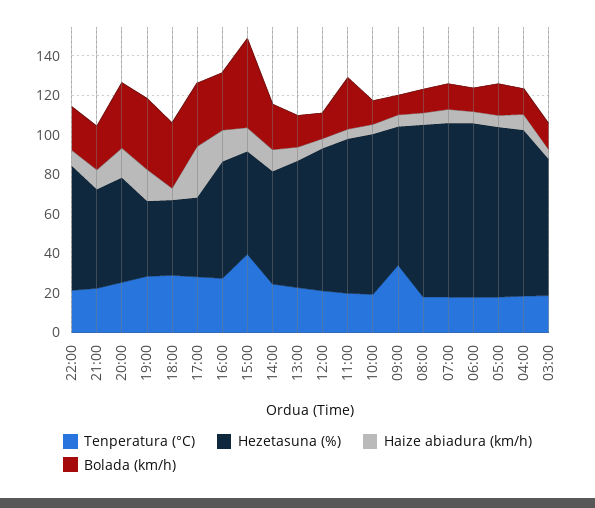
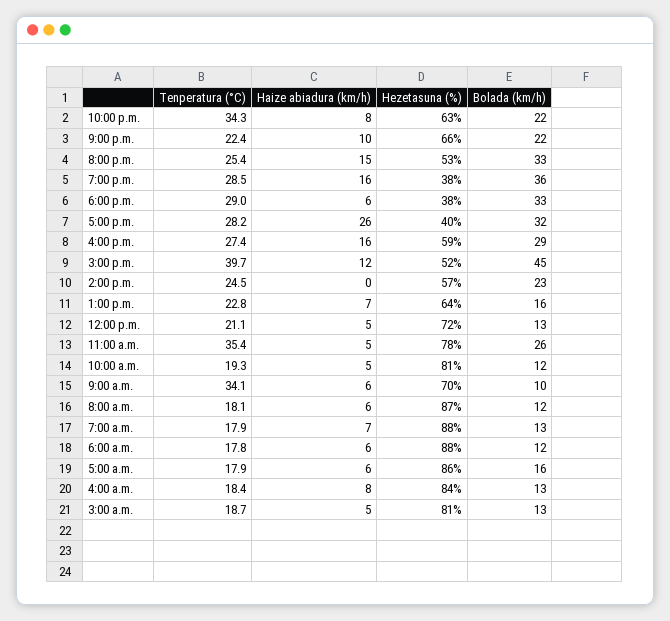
  {
    "Tenperatura (°C)": {
-     "22:00": 20,
+     "22:00": 34.3,
      "21:00": 22.4,
      "20:00": 25.4,
      "19:00": 28.5,
      "18:00": 29,
      "17:00": 28.2,
      "16:00": 27.4,
      "15:00": 39.7,
      "14:00": 24.5,
      "13:00": 22.8,
      "12:00": 21.1,
-     "11:00": 20,
+     "11:00": 35.4,
      "10:00": 19.3,
      "09:00": 34.1,
      "08:00": 18.1,
      "07:00": 17.9,
      "06:00": 17.8,
      "05:00": 17.9,
      "04:00": 18.4,
      "03:00": 18.7
    },
    "Hezetasuna (%)": {
      "22:00": 63,
-     "21:00": 50,
+     "21:00": 66,
      "20:00": 53,
      "19:00": 38,
      "18:00": 38,
      "17:00": 40,
      "16:00": 59,
      "15:00": 52,
      "14:00": 57,
      "13:00": 64,
      "12:00": 72,
      "11:00": 78,
      "10:00": 81,
      "09:00": 70,
      "08:00": 87,
      "07:00": 88,
      "06:00": 88,
      "05:00": 86,
      "04:00": 84,
-     "03:00": 70
+     "03:00": 81
    },
    "Haize abiadura (km/h)": {
      "22:00": 8,
      "21:00": 10,
      "20:00": 15,
      "19:00": 16,
      "18:00": 6,
      "17:00": 26,
      "16:00": 16,
      "15:00": 12,
-     "14:00": 10,
+     "14:00": 0,
      "13:00": 7,
      "12:00": 5,
      "11:00": 5,
      "10:00": 5,
      "09:00": 6,
      "08:00": 6,
      "07:00": 7,
      "06:00": 6,
      "05:00": 6,
      "04:00": 8,
      "03:00": 5
    },
    "Bolada (km/h)": {
      "22:00": 22,
      "21:00": 22,
      "20:00": 33,
      "19:00": 36,
      "18:00": 33,
      "17:00": 32,
      "16:00": 29,
      "15:00": 45,
      "14:00": 23,
      "13:00": 16,
      "12:00": 13,
      "11:00": 26,
      "10:00": 12,
      "09:00": 10,
      "08:00": 12,
      "07:00": 13,
      "06:00": 12,
      "05:00": 16,
      "04:00": 13,
      "03:00": 13
    }
  }

